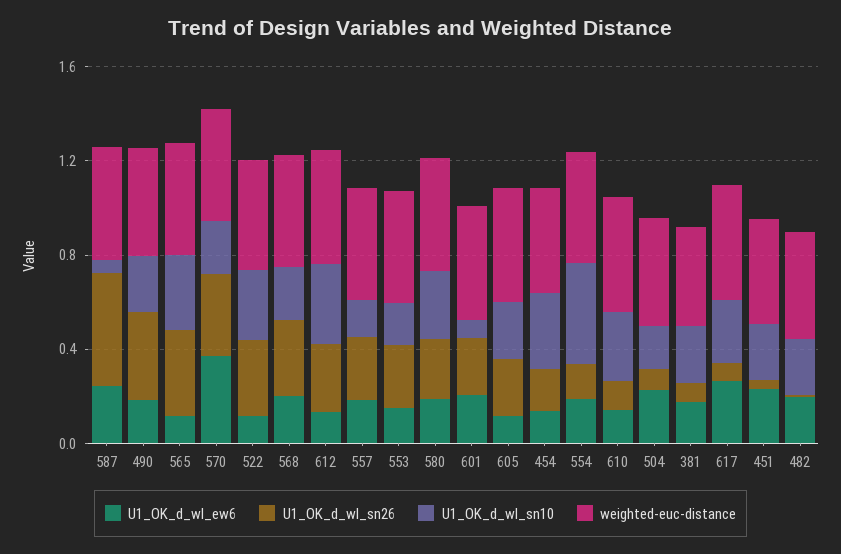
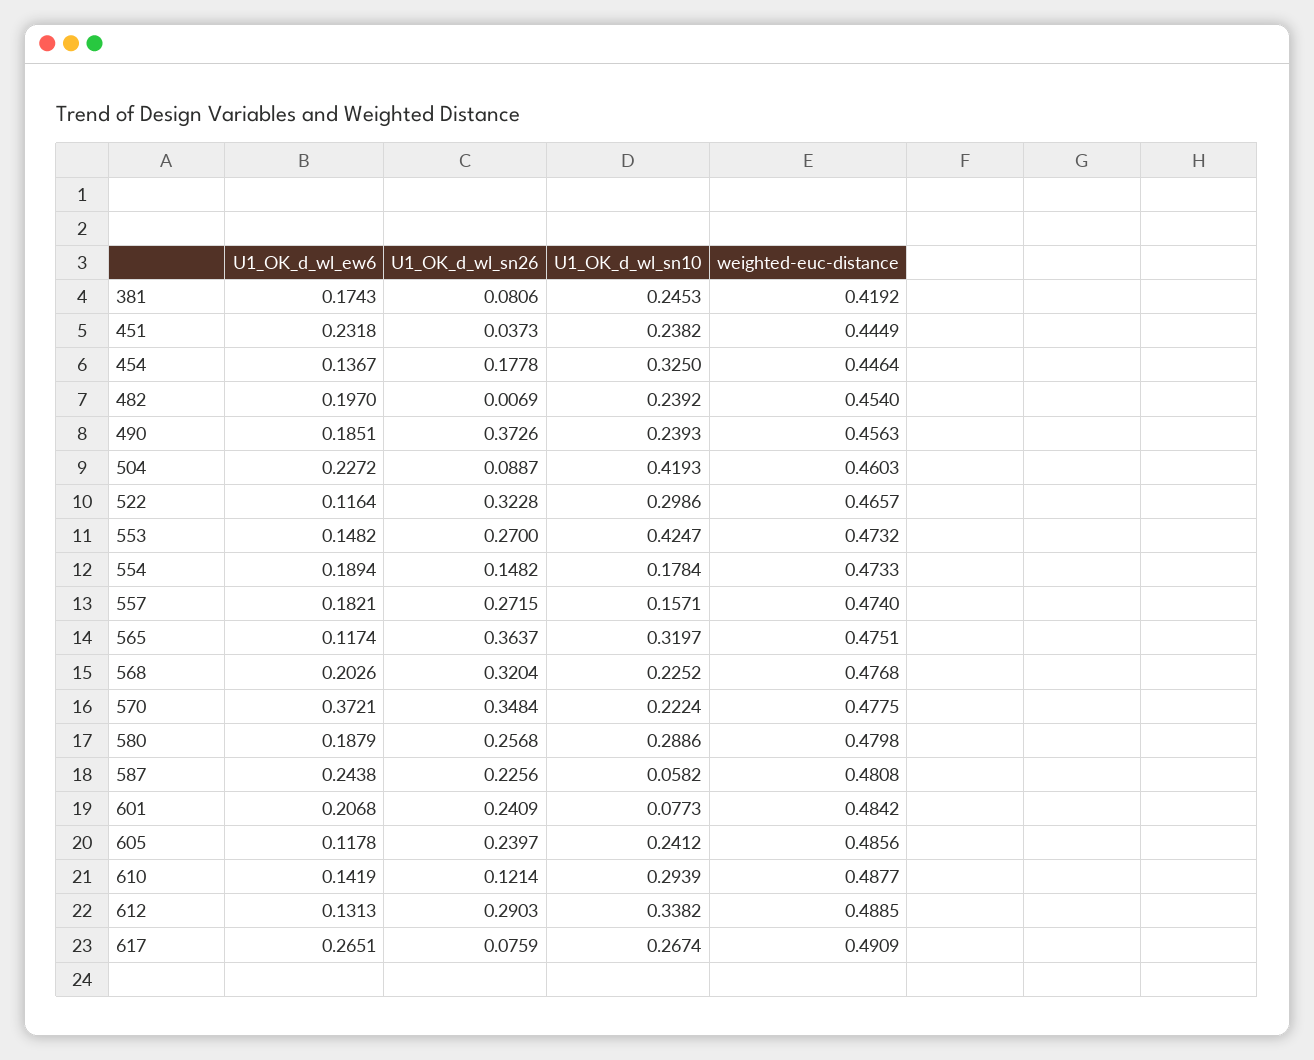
  {
    "U1_OK_d_wl_ew6": {
      "587": 0.2438,
      "490": 0.1851,
      "565": 0.1174,
      "570": 0.3721,
      "522": 0.1164,
      "568": 0.2026,
      "612": 0.1313,
      "557": 0.1821,
      "553": 0.1482,
      "580": 0.1879,
      "601": 0.2068,
      "605": 0.1178,
      "454": 0.1367,
      "554": 0.1894,
      "610": 0.1419,
      "504": 0.2272,
      "381": 0.1743,
      "617": 0.2651,
      "451": 0.2318,
      "482": 0.197
    },
    "U1_OK_d_wl_sn26": {
-     "587": 0.5,
+     "587": 0.2256,
      "490": 0.3726,
      "565": 0.3637,
      "570": 0.3484,
      "522": 0.3228,
      "568": 0.3204,
      "612": 0.2903,
      "557": 0.2715,
      "553": 0.27,
      "580": 0.2568,
      "601": 0.2409,
      "605": 0.2397,
      "454": 0.1778,
      "554": 0.1482,
      "610": 0.1214,
      "504": 0.0887,
      "381": 0.0806,
      "617": 0.0759,
      "451": 0.0373,
      "482": 0.0069
    },
    "U1_OK_d_wl_sn10": {
      "587": 0.0582,
      "490": 0.2393,
      "565": 0.3197,
      "570": 0.2224,
      "522": 0.2986,
      "568": 0.2252,
      "612": 0.3382,
      "557": 0.1571,
-     "553": 0.2,
+     "553": 0.4247,
      "580": 0.2886,
      "601": 0.0773,
      "605": 0.2412,
      "454": 0.325,
-     "554": 0.4,
+     "554": 0.1784,
      "610": 0.2939,
-     "504": 0.2,
+     "504": 0.4193,
      "381": 0.2453,
      "617": 0.2674,
      "451": 0.2382,
      "482": 0.2392
    },
    "weighted-euc-distance": {
      "587": 0.4808,
      "490": 0.4563,
      "565": 0.4751,
      "570": 0.4775,
      "522": 0.4657,
      "568": 0.4768,
      "612": 0.4885,
      "557": 0.474,
      "553": 0.4732,
      "580": 0.4798,
      "601": 0.4842,
      "605": 0.4856,
      "454": 0.4464,
      "554": 0.4733,
      "610": 0.4877,
      "504": 0.4603,
      "381": 0.4192,
      "617": 0.4909,
      "451": 0.4449,
      "482": 0.454
    }
  }

